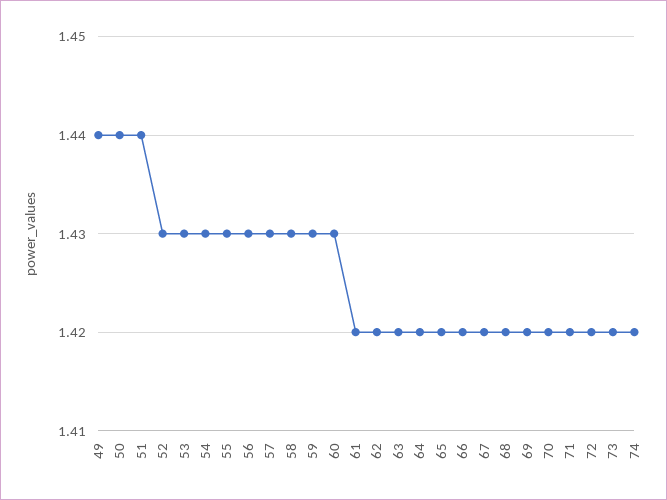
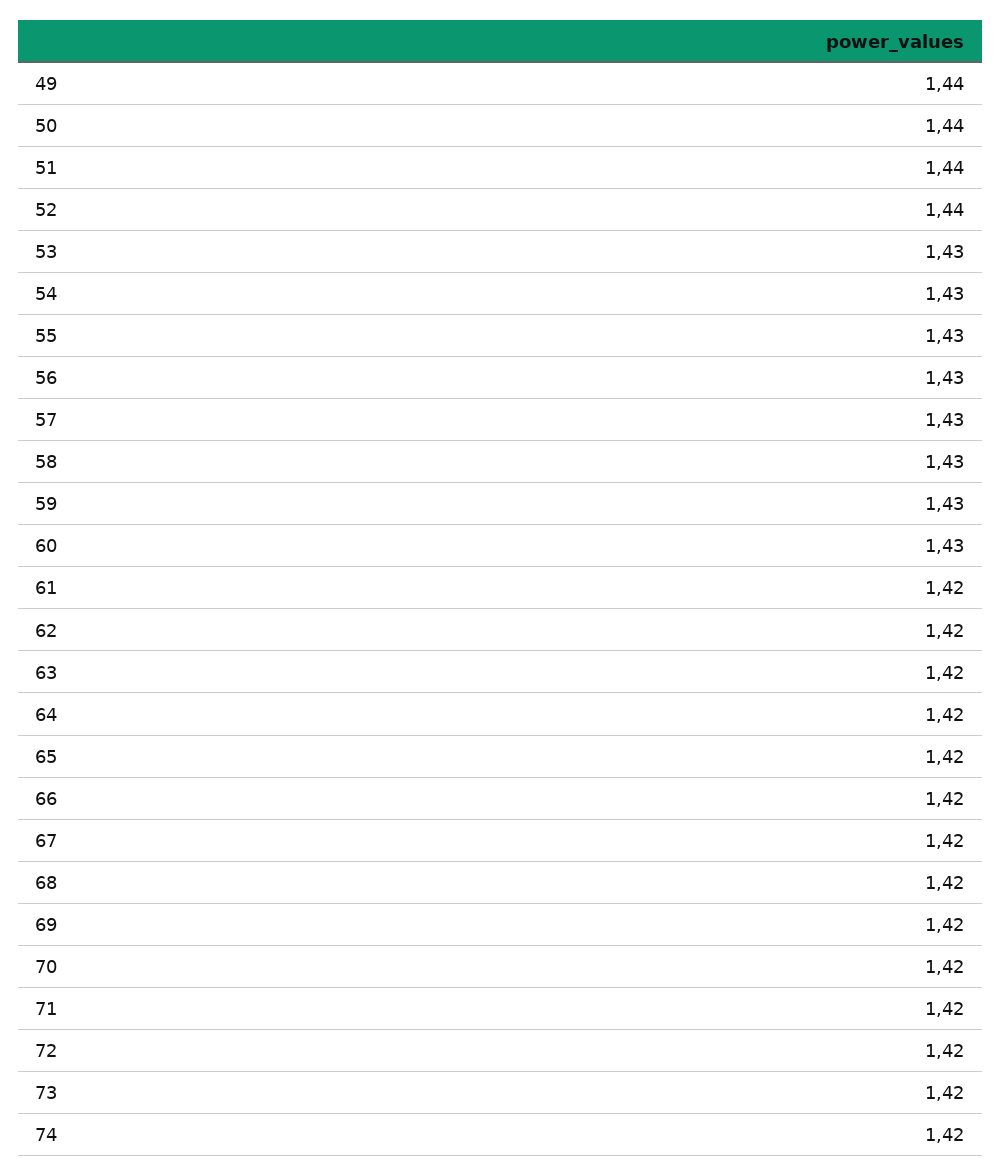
  {
    "49": 1.44,
    "50": 1.44,
    "51": 1.44,
-   "52": 1.43,
+   "52": 1.44,
    "53": 1.43,
    "54": 1.43,
    "55": 1.43,
    "56": 1.43,
    "57": 1.43,
    "58": 1.43,
    "59": 1.43,
    "60": 1.43,
    "61": 1.42,
    "62": 1.42,
    "63": 1.42,
    "64": 1.42,
    "65": 1.42,
    "66": 1.42,
    "67": 1.42,
    "68": 1.42,
    "69": 1.42,
    "70": 1.42,
    "71": 1.42,
    "72": 1.42,
    "73": 1.42,
    "74": 1.42
  }

